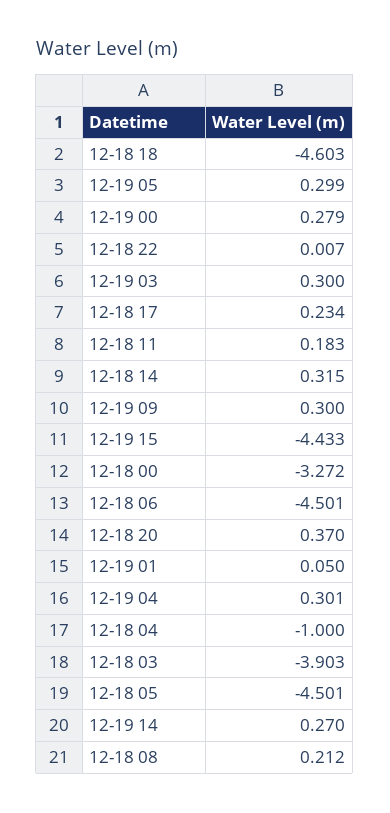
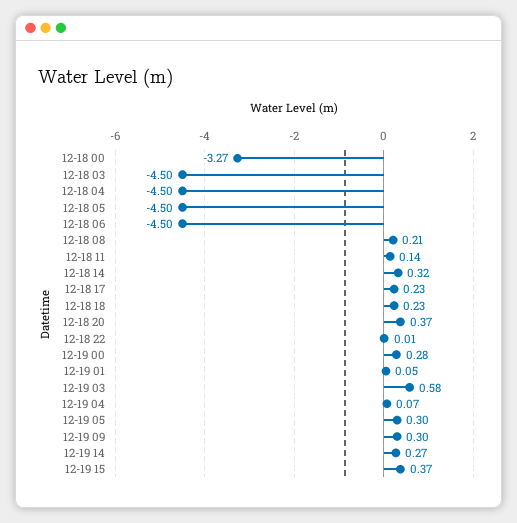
  {
-   "12-18 18": -4.603,
+   "12-18 18": 0.23,
    "12-19 05": 0.299,
    "12-19 00": 0.279,
    "12-18 22": 0.007,
-   "12-19 03": 0.3,
+   "12-19 03": 0.58,
    "12-18 17": 0.234,
-   "12-18 11": 0.183,
+   "12-18 11": 0.14,
    "12-18 14": 0.315,
    "12-19 09": 0.3,
-   "12-19 15": -4.433,
+   "12-19 15": 0.37,
    "12-18 00": -3.272,
    "12-18 06": -4.501,
    "12-18 20": 0.37,
    "12-19 01": 0.05,
-   "12-19 04": 0.301,
+   "12-19 04": 0.07,
-   "12-18 04": -1,
+   "12-18 04": -4.5,
-   "12-18 03": -3.903,
+   "12-18 03": -4.5,
    "12-18 05": -4.501,
    "12-19 14": 0.27,
    "12-18 08": 0.212
  }

